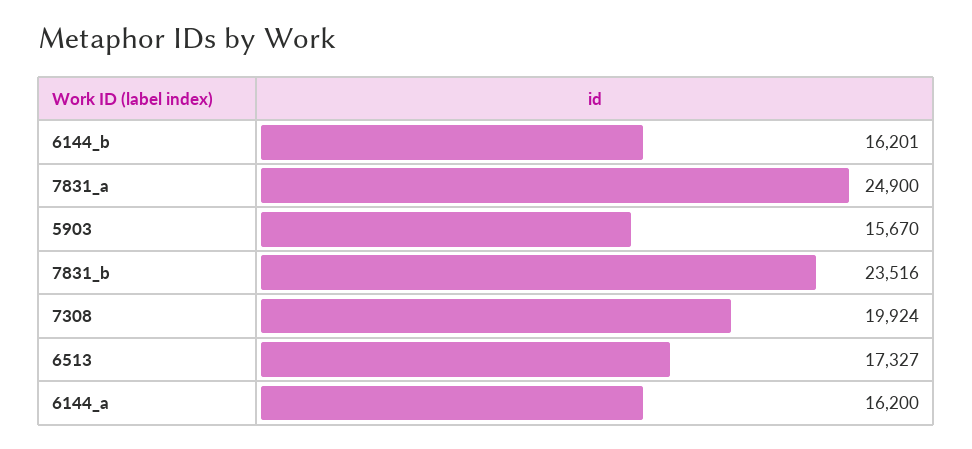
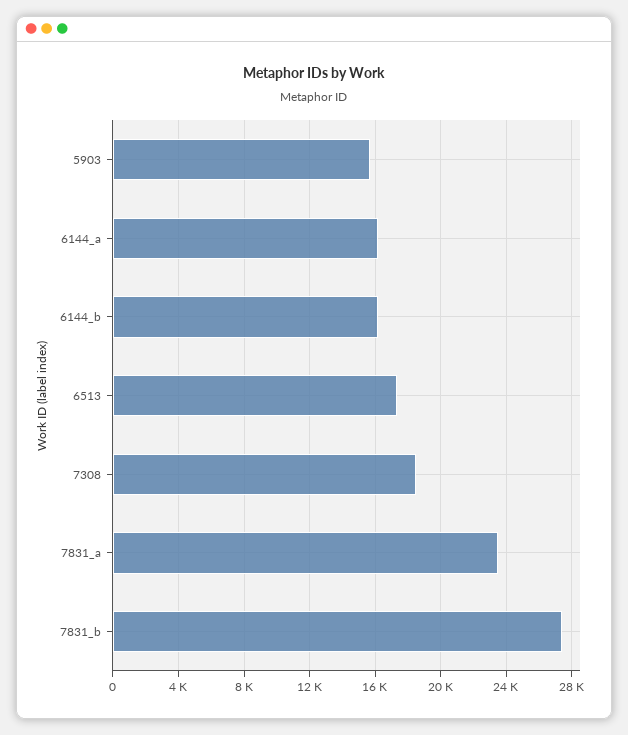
  {
    "6144_b": 16201,
-   "7831_a": 24900,
+   "7831_a": 23500,
    "5903": 15670,
-   "7831_b": 23516,
+   "7831_b": 27500,
-   "7308": 19924,
+   "7308": 18500,
    "6513": 17327,
    "6144_a": 16200
  }

